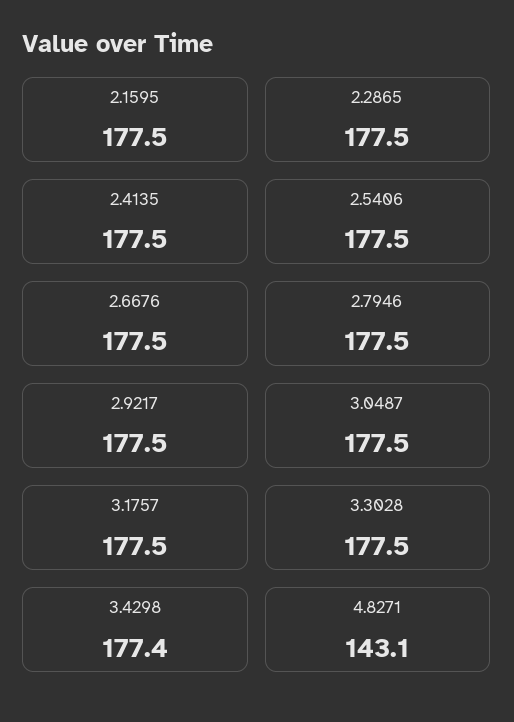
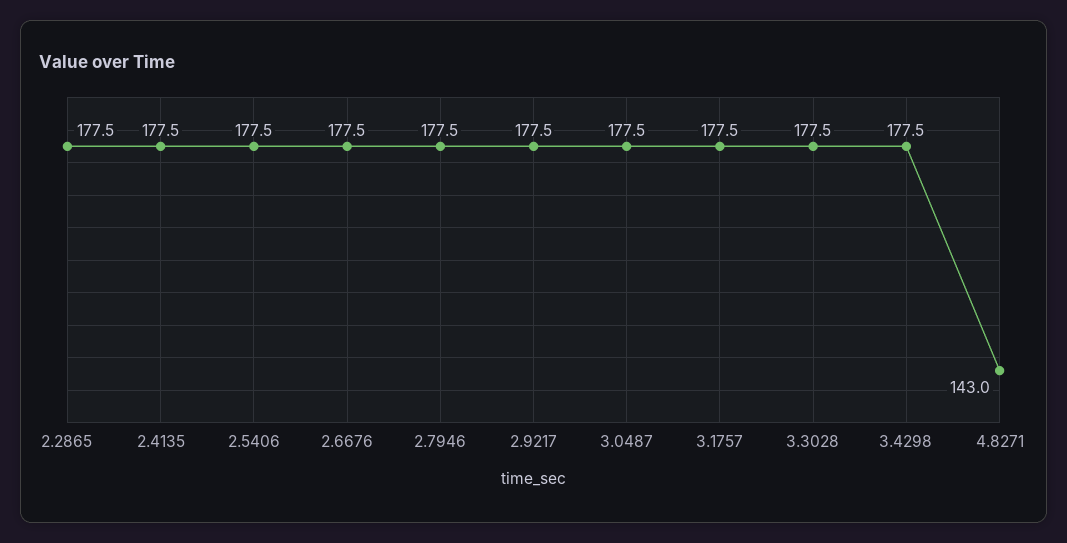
  {
-   "2.1595": 177.5,
    "2.2865": 177.5,
    "2.4135": 177.5,
    "2.5406": 177.5,
    "2.6676": 177.5,
    "2.7946": 177.5,
    "2.9217": 177.5,
    "3.0487": 177.5,
    "3.1757": 177.5,
    "3.3028": 177.5,
-   "3.4298": 177.4,
+   "3.4298": 177.5,
-   "4.8271": 143.1
+   "4.8271": 143
  }

